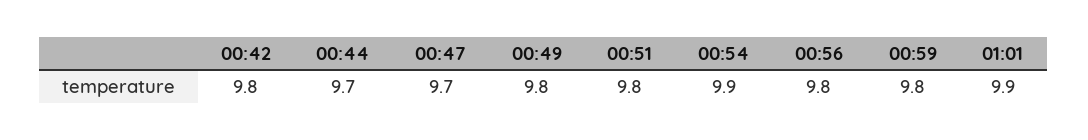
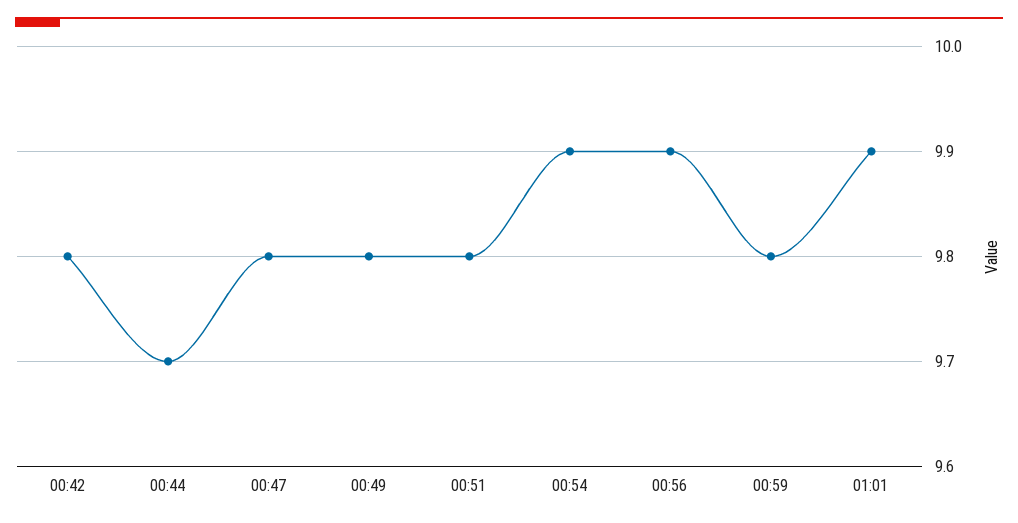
  {
    "00:42": 9.8,
    "00:44": 9.7,
-   "00:47": 9.7,
+   "00:47": 9.8,
    "00:49": 9.8,
    "00:51": 9.8,
    "00:54": 9.9,
-   "00:56": 9.8,
+   "00:56": 9.9,
    "00:59": 9.8,
    "01:01": 9.9
  }

